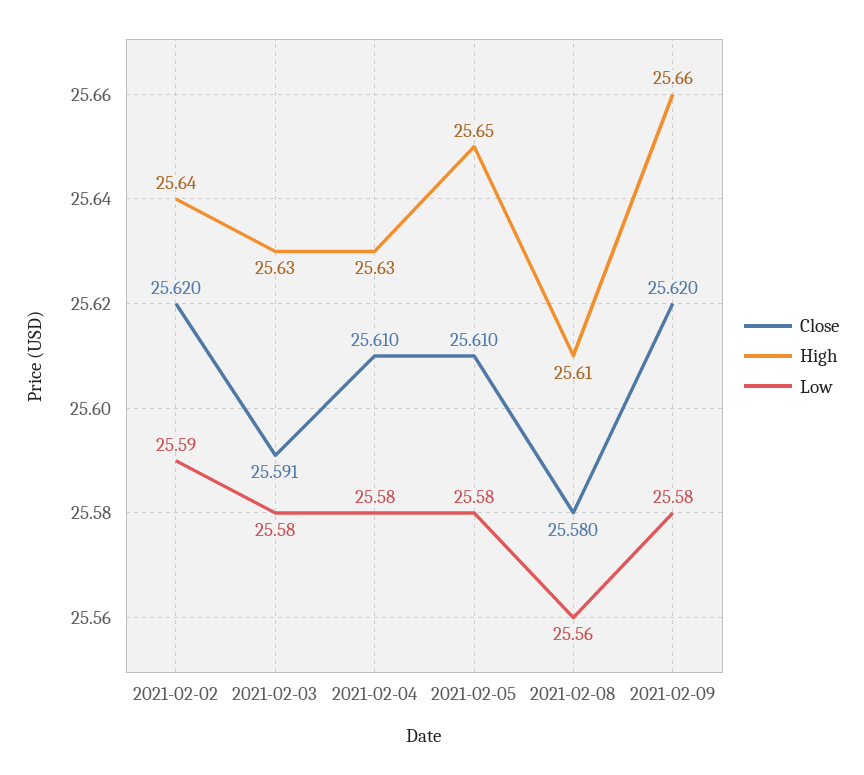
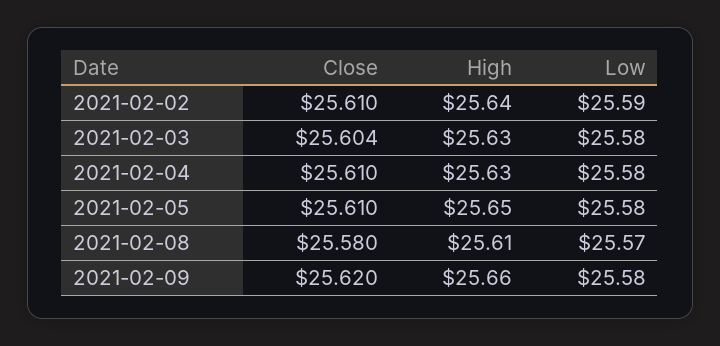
  {
    "Close": {
-     "2021-02-02": 25.62,
+     "2021-02-02": 25.61,
-     "2021-02-03": 25.591,
+     "2021-02-03": 25.604,
      "2021-02-04": 25.61,
      "2021-02-05": 25.61,
      "2021-02-08": 25.58,
      "2021-02-09": 25.62
    },
    "High": {
      "2021-02-02": 25.64,
      "2021-02-03": 25.63,
      "2021-02-04": 25.63,
      "2021-02-05": 25.65,
      "2021-02-08": 25.61,
      "2021-02-09": 25.66
    },
    "Low": {
      "2021-02-02": 25.59,
      "2021-02-03": 25.58,
      "2021-02-04": 25.58,
      "2021-02-05": 25.58,
-     "2021-02-08": 25.56,
+     "2021-02-08": 25.57,
      "2021-02-09": 25.58
    }
  }

